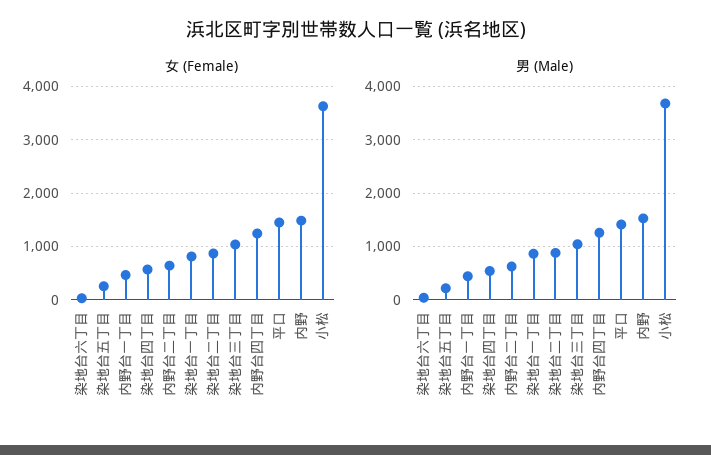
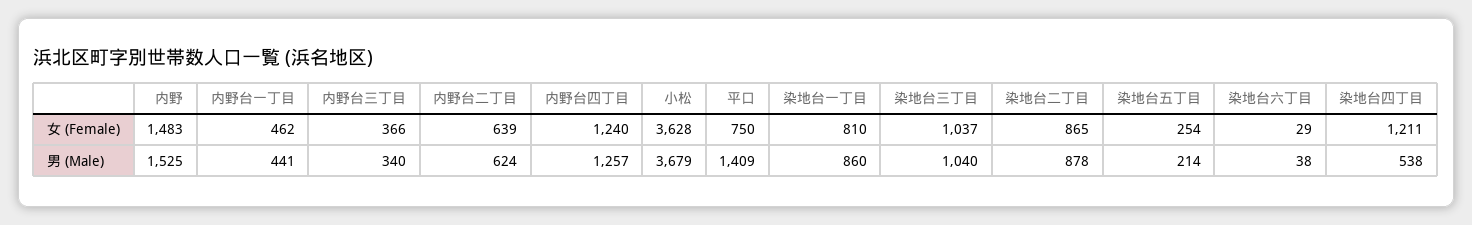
  {
    "女 (Female)": {
      "染地台六丁目": 29,
      "染地台五丁目": 254,
      "内野台一丁目": 462,
-     "染地台四丁目": 600,
+     "染地台四丁目": 1211,
      "内野台二丁目": 639,
      "染地台一丁目": 810,
      "染地台二丁目": 865,
      "染地台三丁目": 1037,
      "内野台四丁目": 1240,
-     "平口": 1400,
+     "平口": 750,
      "内野": 1483,
-     "小松": 3628
+     "小松": 3628,
+     "内野台三丁目": 366
    },
    "男 (Male)": {
      "染地台六丁目": 38,
      "染地台五丁目": 214,
      "内野台一丁目": 441,
      "染地台四丁目": 538,
      "内野台二丁目": 624,
      "染地台一丁目": 860,
      "染地台二丁目": 878,
      "染地台三丁目": 1040,
      "内野台四丁目": 1257,
      "平口": 1409,
      "内野": 1525,
-     "小松": 3679
+     "小松": 3679,
+     "内野台三丁目": 340
    }
  }

